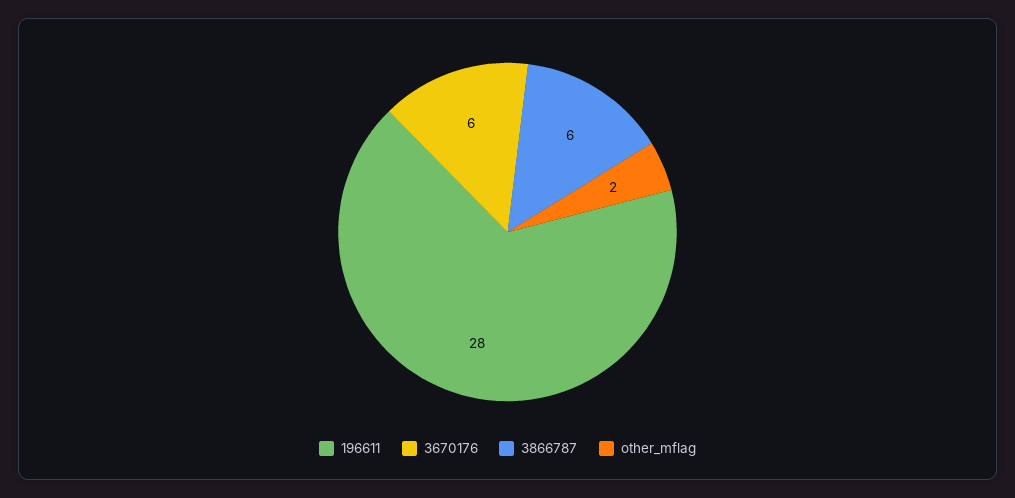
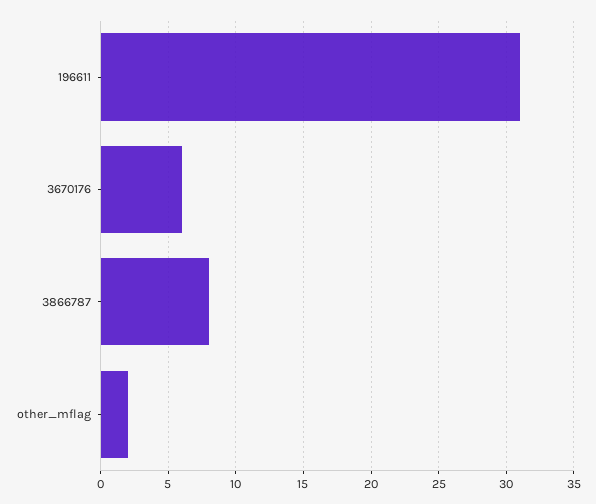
  {
-   "196611": 28,
+   "196611": 31,
    "3670176": 6,
-   "3866787": 6,
+   "3866787": 8,
    "other_mflag": 2
  }

